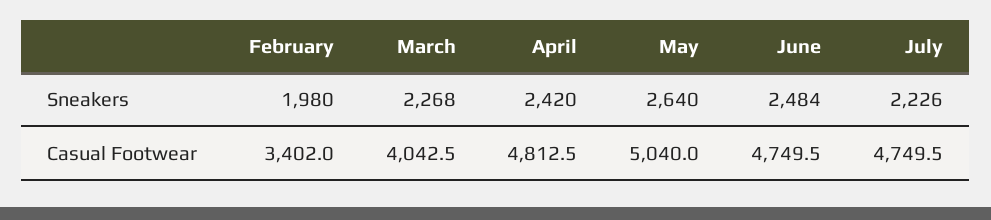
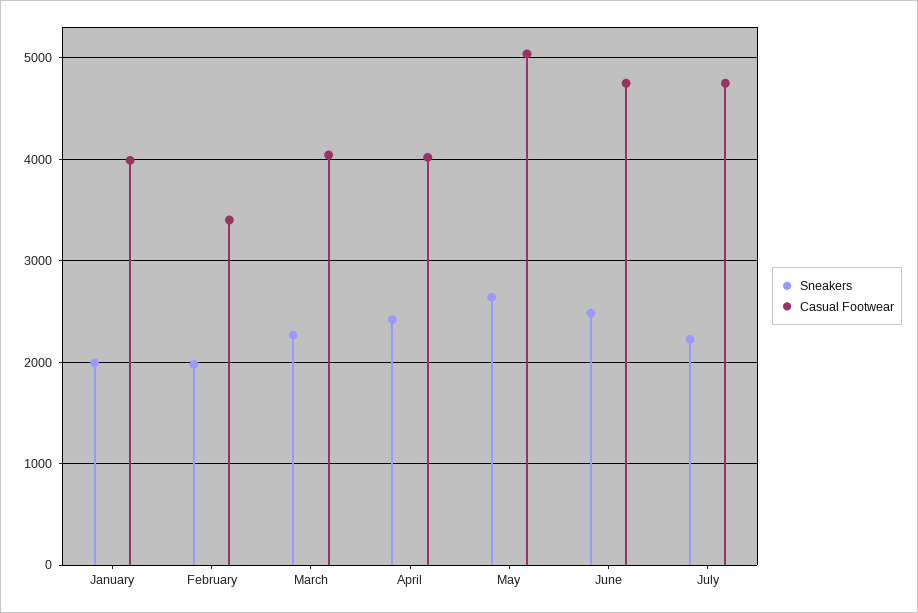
  {
    "Sneakers": {
      "February": 1980,
      "March": 2268,
      "April": 2420,
      "May": 2640,
      "June": 2484,
-     "July": 2226
+     "July": 2226,
+     "January": 2000
    },
    "Casual Footwear": {
      "February": 3402,
      "March": 4042.5,
-     "April": 4812.5,
+     "April": 4000,
      "May": 5040,
      "June": 4749.5,
-     "July": 4749.5
+     "July": 4749.5,
+     "January": 4000
    }
  }

